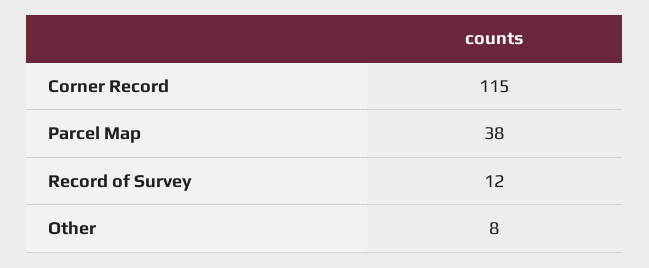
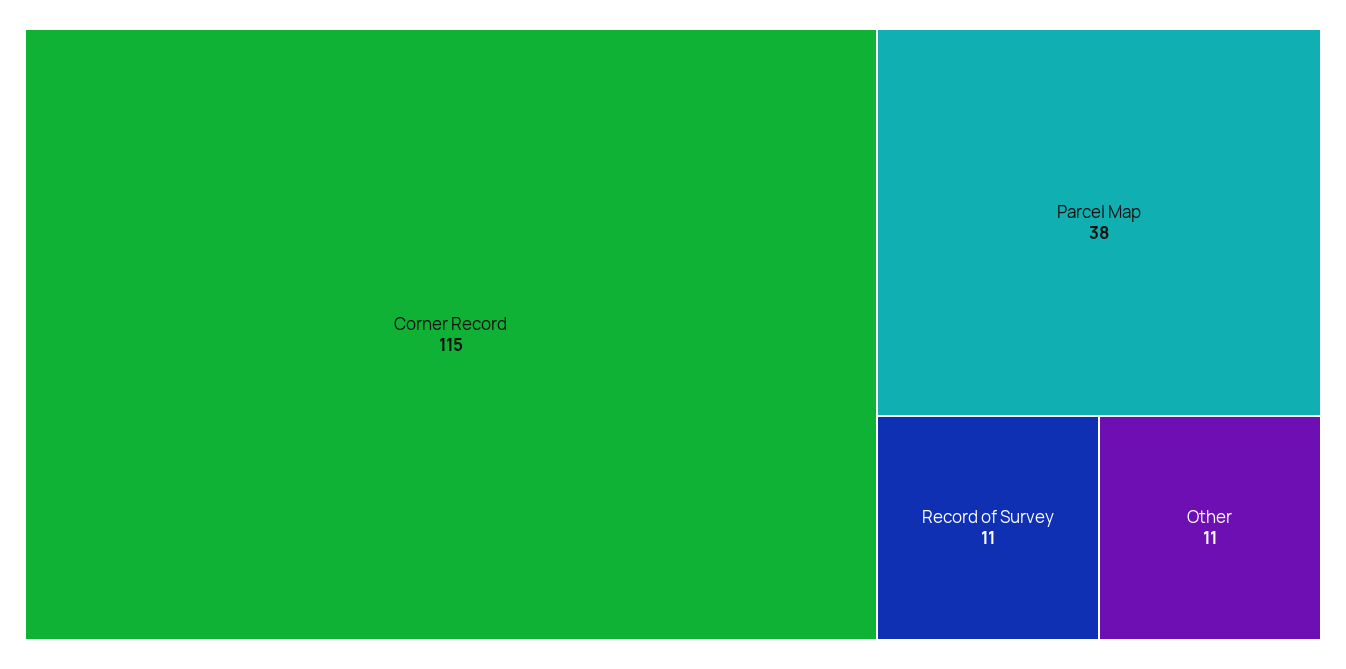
  {
    "Corner Record": 115,
    "Parcel Map": 38,
-   "Record of Survey": 12,
+   "Record of Survey": 11,
-   "Other": 8
+   "Other": 11
  }

